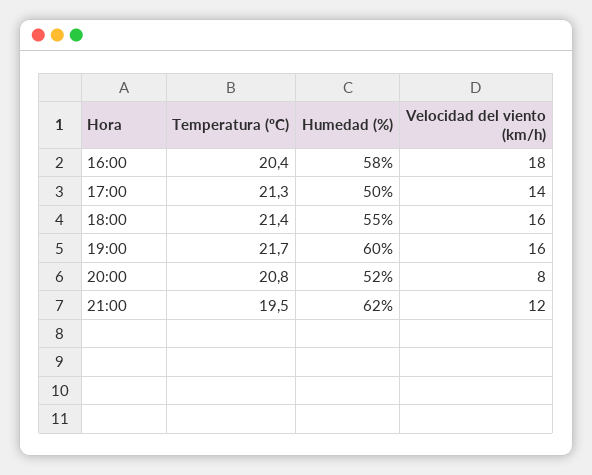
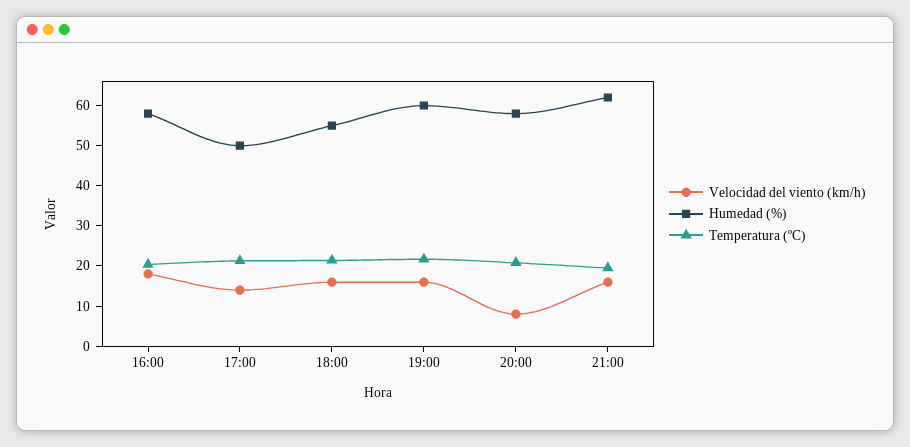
  {
    "Temperatura (ºC)": {
      "16:00": 20.4,
      "17:00": 21.3,
      "18:00": 21.4,
      "19:00": 21.7,
      "20:00": 20.8,
      "21:00": 19.5
    },
    "Humedad (%)": {
      "16:00": 58,
      "17:00": 50,
      "18:00": 55,
      "19:00": 60,
-     "20:00": 52,
+     "20:00": 58,
      "21:00": 62
    },
    "Velocidad del viento (km/h)": {
      "16:00": 18,
      "17:00": 14,
      "18:00": 16,
      "19:00": 16,
      "20:00": 8,
-     "21:00": 12
+     "21:00": 16
    }
  }

